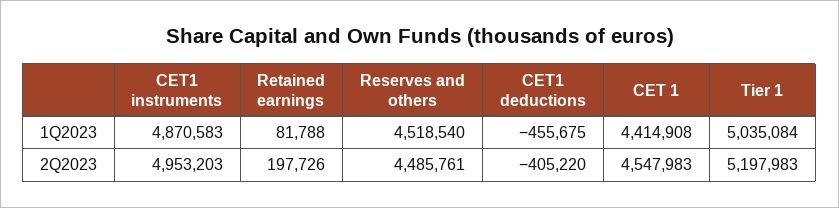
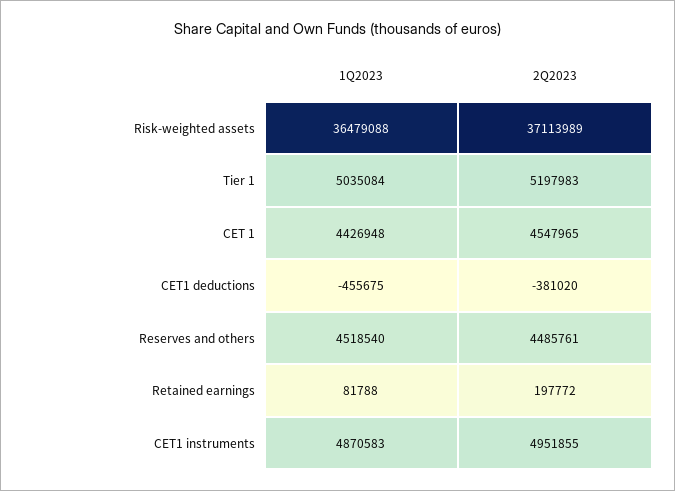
  {
    "CET1 instruments": {
      "1Q2023": 4870583,
-     "2Q2023": 4953203
+     "2Q2023": 4951855
    },
    "Retained earnings": {
      "1Q2023": 81788,
-     "2Q2023": 197726
+     "2Q2023": 197772
    },
    "Reserves and others": {
      "1Q2023": 4518540,
      "2Q2023": 4485761
    },
    "CET1 deductions": {
      "1Q2023": -455675,
-     "2Q2023": -405220
+     "2Q2023": -381020
    },
    "CET 1": {
-     "1Q2023": 4414908,
+     "1Q2023": 4426948,
-     "2Q2023": 4547983
+     "2Q2023": 4547965
    },
    "Tier 1": {
      "1Q2023": 5035084,
      "2Q2023": 5197983
-   }
+   },
+   "Risk-weighted assets": {
+     "1Q2023": 36479088,
+     "2Q2023": 37113989
+   }
  }

